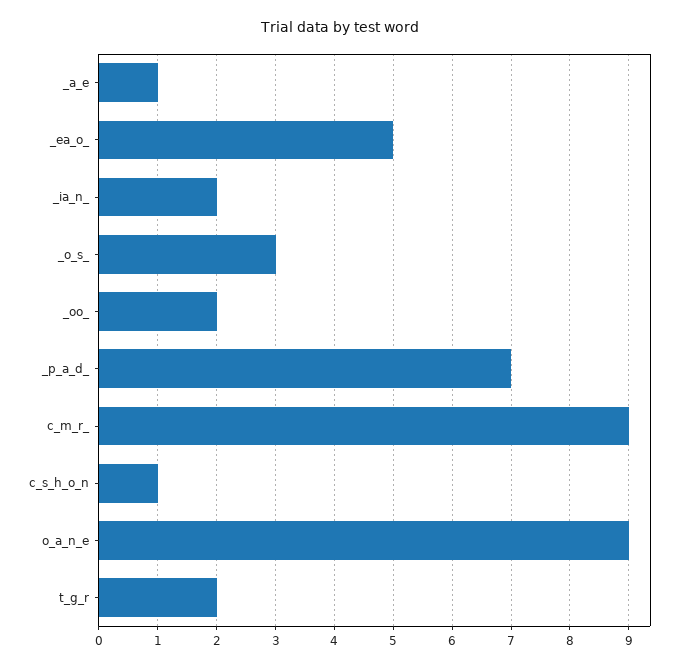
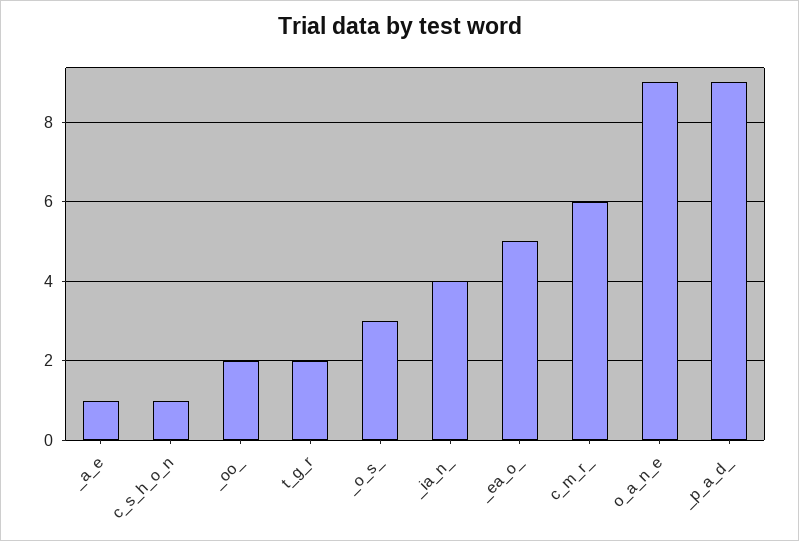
  {
    "_a_e": 1,
    "_ea_o_": 5,
-   "_ia_n_": 2,
+   "_ia_n_": 4,
    "_o_s_": 3,
    "_oo_": 2,
-   "_p_a_d_": 7,
+   "_p_a_d_": 9,
-   "c_m_r_": 9,
+   "c_m_r_": 6,
    "c_s_h_o_n": 1,
    "o_a_n_e": 9,
    "t_g_r": 2
  }

